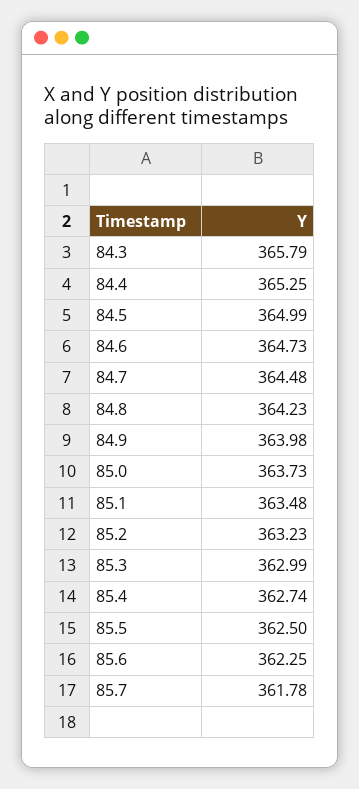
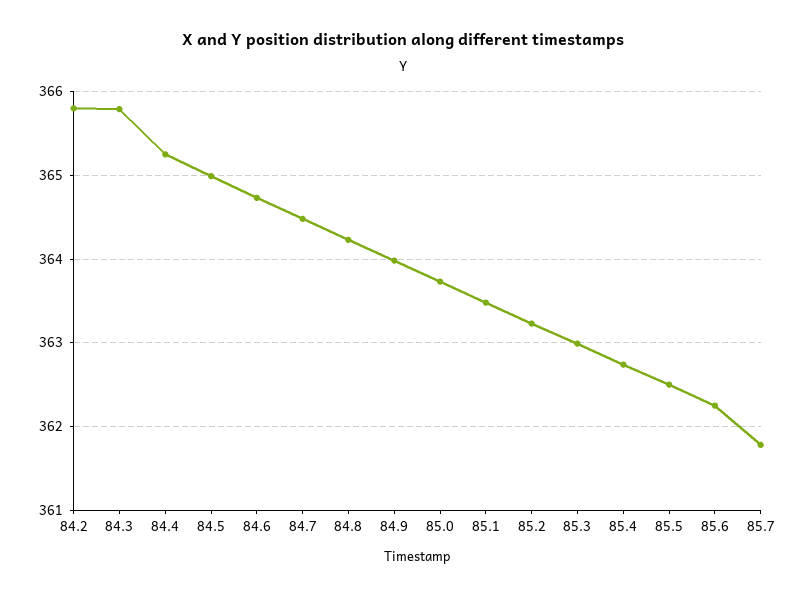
  {
    "84.3": 365.79,
    "84.4": 365.25,
    "84.5": 364.99,
    "84.6": 364.73,
    "84.7": 364.48,
    "84.8": 364.23,
    "84.9": 363.98,
    "85.0": 363.73,
    "85.1": 363.48,
    "85.2": 363.23,
    "85.3": 362.99,
    "85.4": 362.74,
    "85.5": 362.5,
    "85.6": 362.25,
-   "85.7": 361.78
+   "85.7": 361.78,
+   "84.2": 365.8
  }

